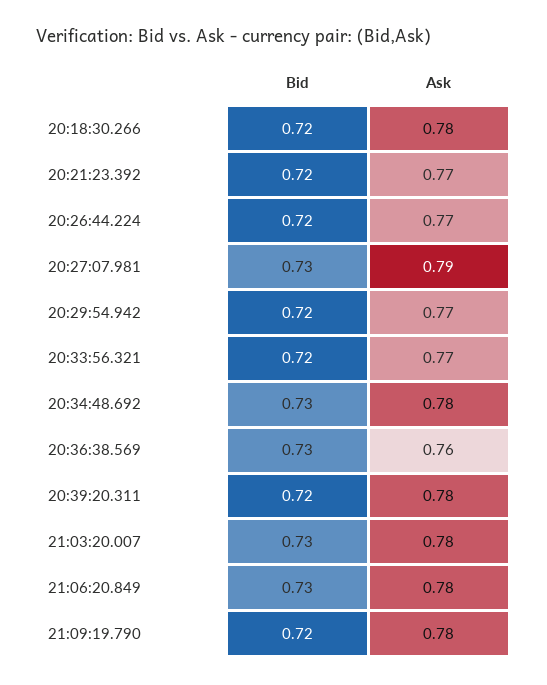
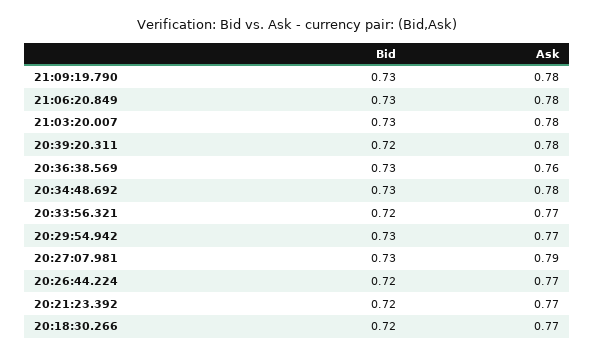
  {
    "Bid": {
      "20:18:30.266": 0.72,
      "20:21:23.392": 0.72,
      "20:26:44.224": 0.72,
      "20:27:07.981": 0.73,
-     "20:29:54.942": 0.72,
+     "20:29:54.942": 0.73,
      "20:33:56.321": 0.72,
      "20:34:48.692": 0.73,
      "20:36:38.569": 0.73,
      "20:39:20.311": 0.72,
      "21:03:20.007": 0.73,
      "21:06:20.849": 0.73,
-     "21:09:19.790": 0.72
+     "21:09:19.790": 0.73
    },
    "Ask": {
-     "20:18:30.266": 0.78,
+     "20:18:30.266": 0.77,
      "20:21:23.392": 0.77,
      "20:26:44.224": 0.77,
      "20:27:07.981": 0.79,
      "20:29:54.942": 0.77,
      "20:33:56.321": 0.77,
      "20:34:48.692": 0.78,
      "20:36:38.569": 0.76,
      "20:39:20.311": 0.78,
      "21:03:20.007": 0.78,
      "21:06:20.849": 0.78,
      "21:09:19.790": 0.78
    }
  }

